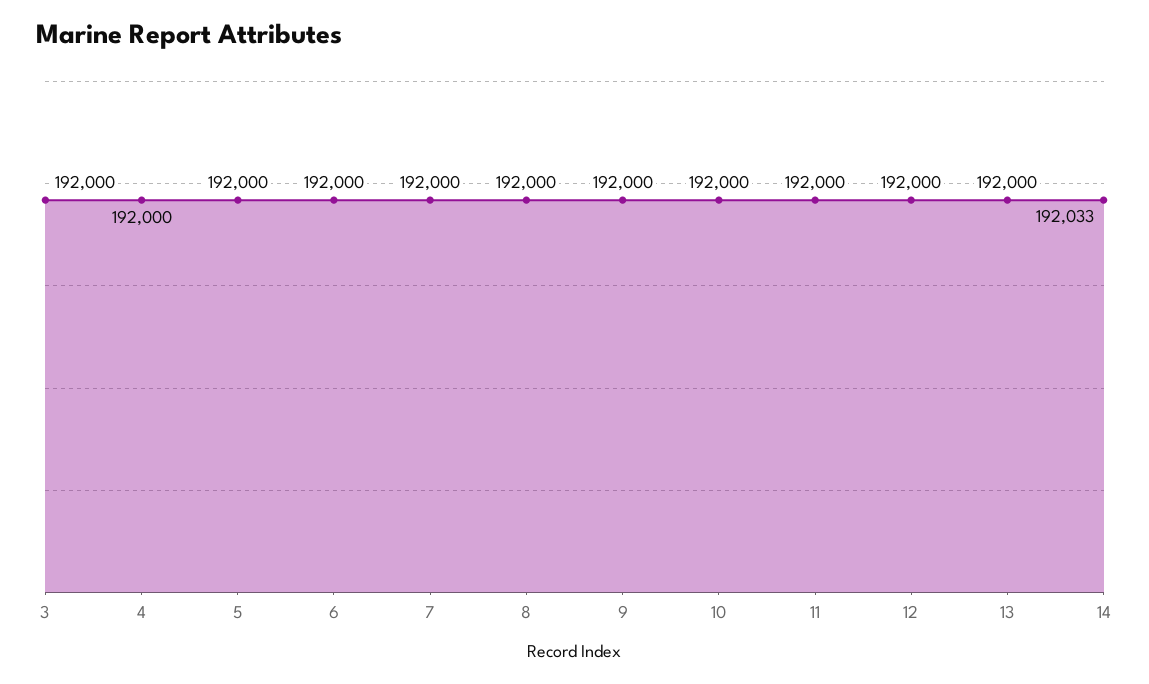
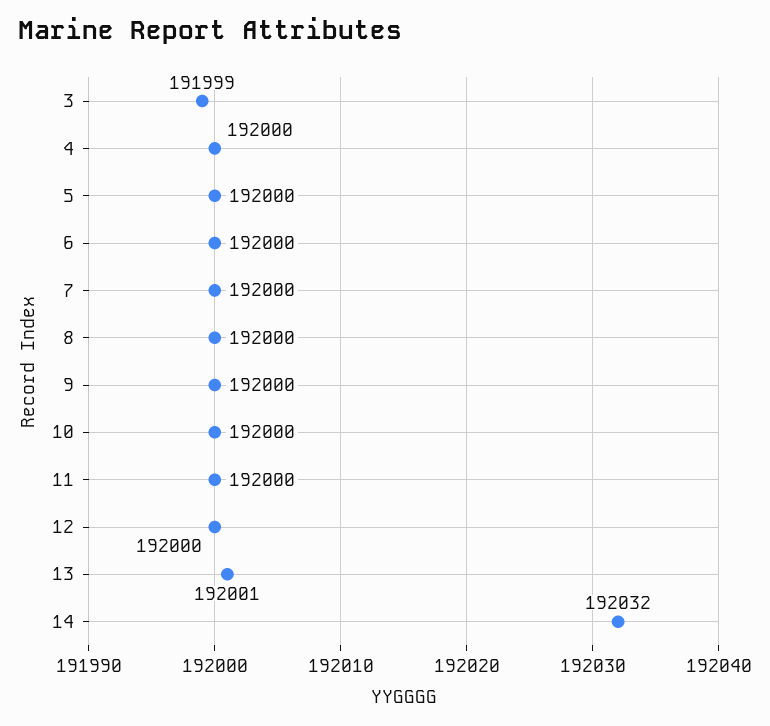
  {
-   "3": 192000,
+   "3": 191999,
    "4": 192000,
    "5": 192000,
    "6": 192000,
    "7": 192000,
    "8": 192000,
    "9": 192000,
    "10": 192000,
    "11": 192000,
    "12": 192000,
-   "13": 192000,
+   "13": 192001,
-   "14": 192033
+   "14": 192032
  }

